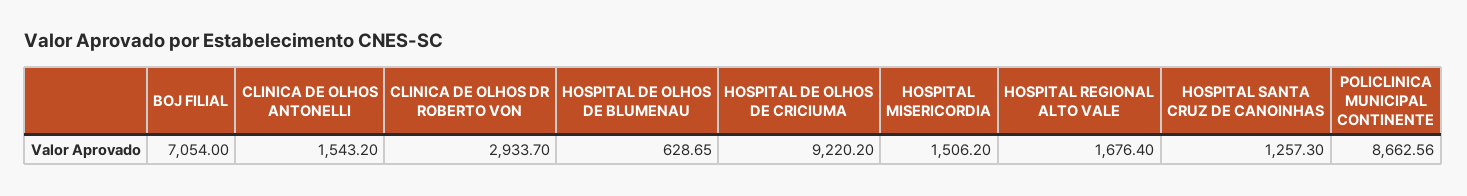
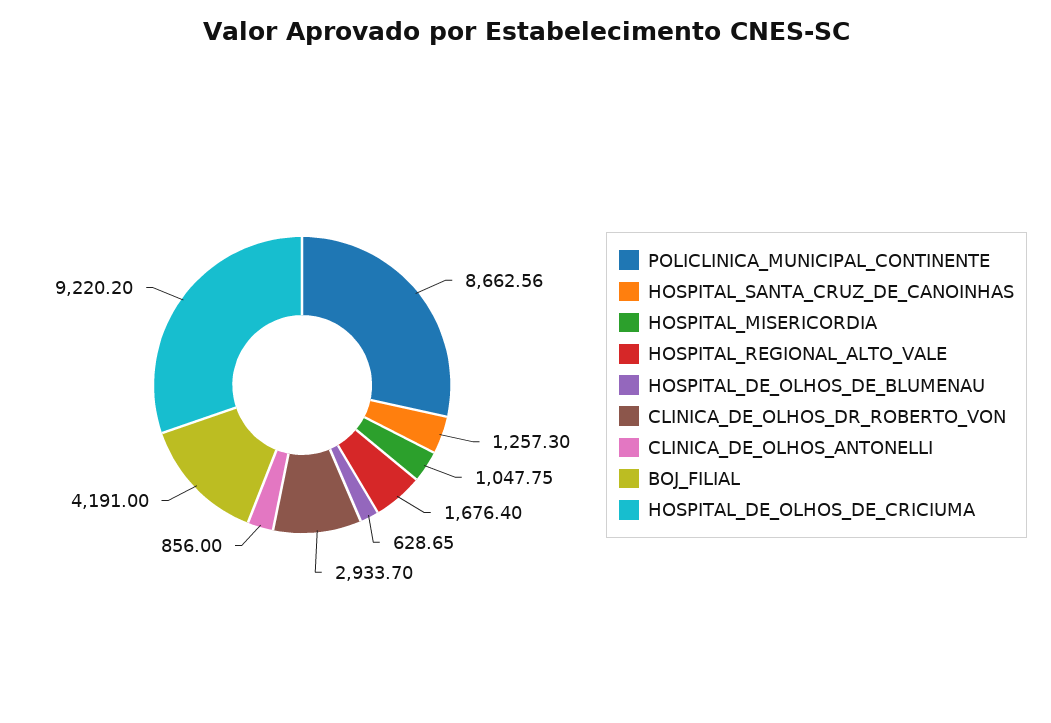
  {
-   "BOJ FILIAL": 7054,
+   "BOJ FILIAL": 4191,
-   "CLINICA DE OLHOS ANTONELLI": 1543.2,
+   "CLINICA DE OLHOS ANTONELLI": 856,
    "CLINICA DE OLHOS DR ROBERTO VON": 2933.7,
    "HOSPITAL DE OLHOS DE BLUMENAU": 628.65,
    "HOSPITAL DE OLHOS DE CRICIUMA": 9220.2,
-   "HOSPITAL MISERICORDIA": 1506.2,
+   "HOSPITAL MISERICORDIA": 1047.75,
    "HOSPITAL REGIONAL ALTO VALE": 1676.4,
    "HOSPITAL SANTA CRUZ DE CANOINHAS": 1257.3,
    "POLICLINICA MUNICIPAL CONTINENTE": 8662.56
  }

